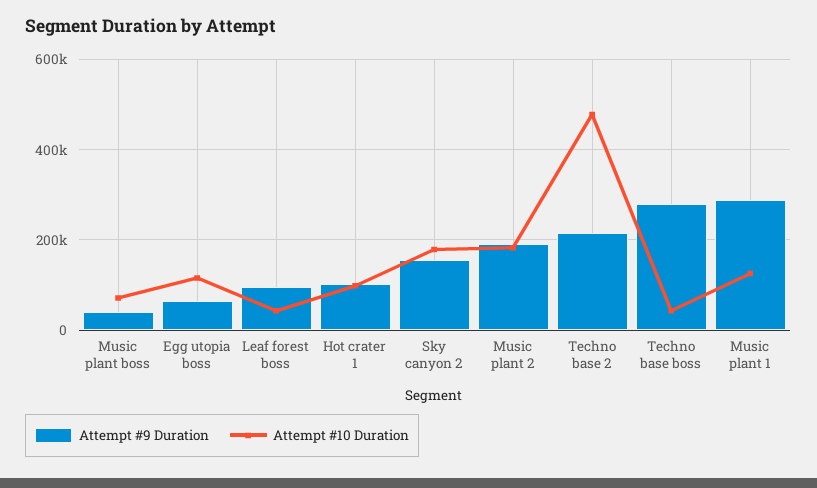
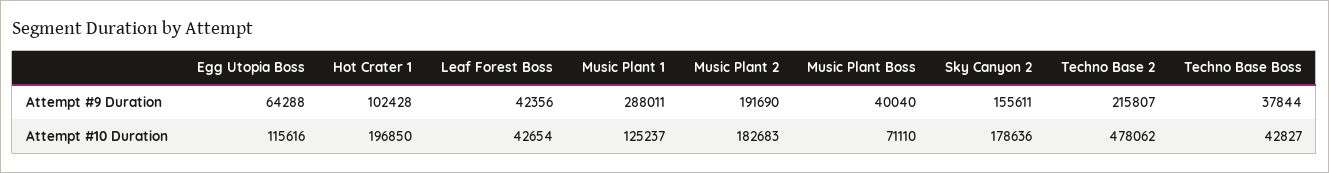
  {
    "Attempt #9 Duration": {
      "Music plant boss": 40040,
      "Egg utopia boss": 64288,
-     "Leaf forest boss": 100000,
+     "Leaf forest boss": 42356,
      "Hot crater 1": 102428,
      "Sky canyon 2": 155611,
      "Music plant 2": 191690,
      "Techno base 2": 215807,
-     "Techno base boss": 280000,
+     "Techno base boss": 37844,
      "Music plant 1": 288011
    },
    "Attempt #10 Duration": {
      "Music plant boss": 71110,
      "Egg utopia boss": 115616,
      "Leaf forest boss": 42654,
-     "Hot crater 1": 100000,
+     "Hot crater 1": 196850,
      "Sky canyon 2": 178636,
      "Music plant 2": 182683,
      "Techno base 2": 478062,
      "Techno base boss": 42827,
      "Music plant 1": 125237
    }
  }

